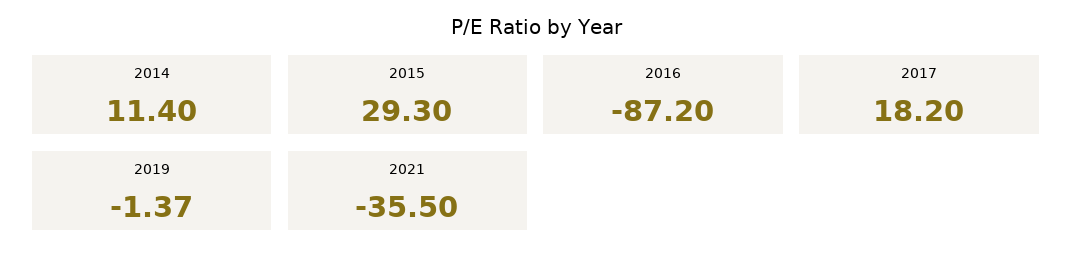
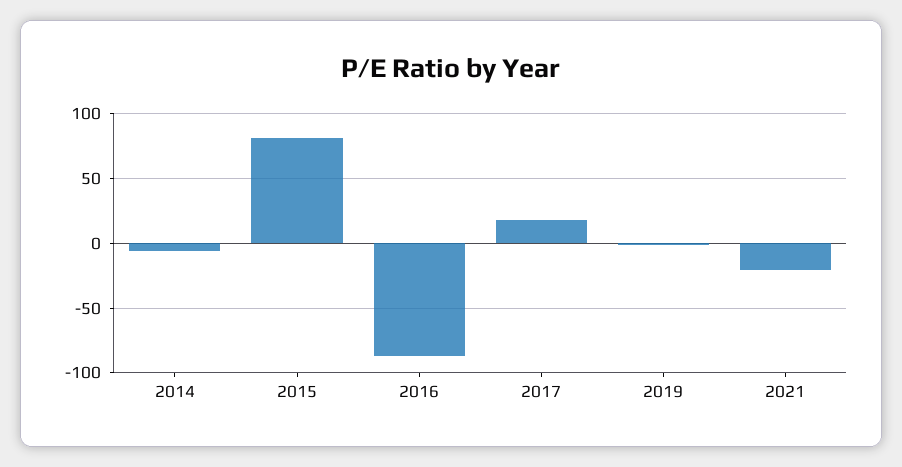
  {
-   "2014": 11.4,
+   "2014": -5,
-   "2015": 29.3,
+   "2015": 80,
    "2016": -87.2,
    "2017": 18.2,
    "2019": -1.37,
-   "2021": -35.5
+   "2021": -20
  }

